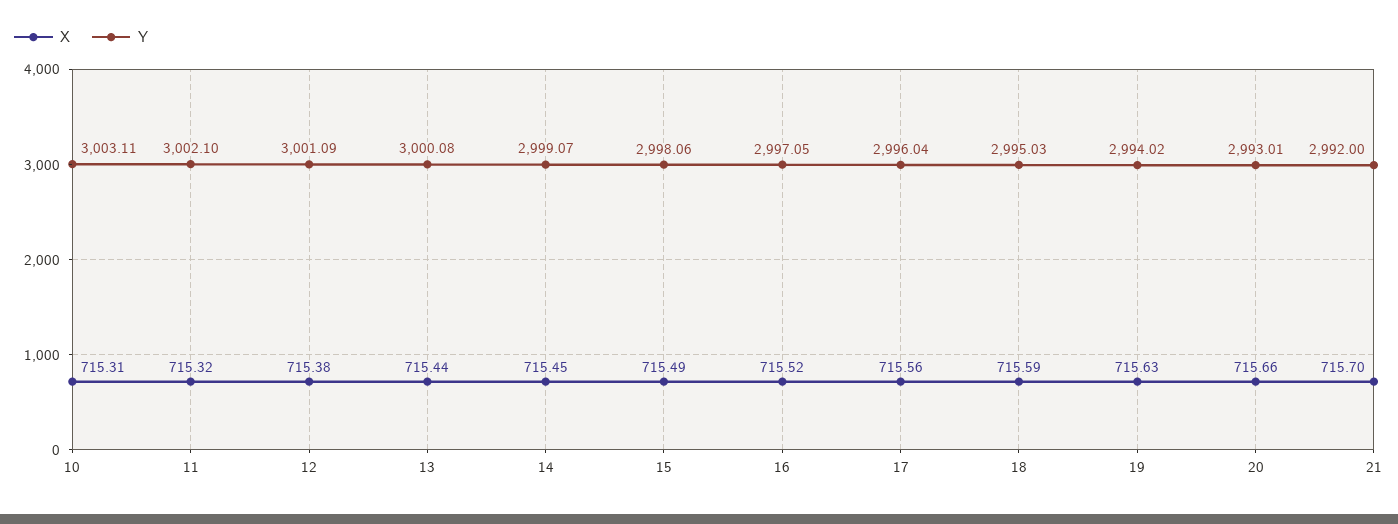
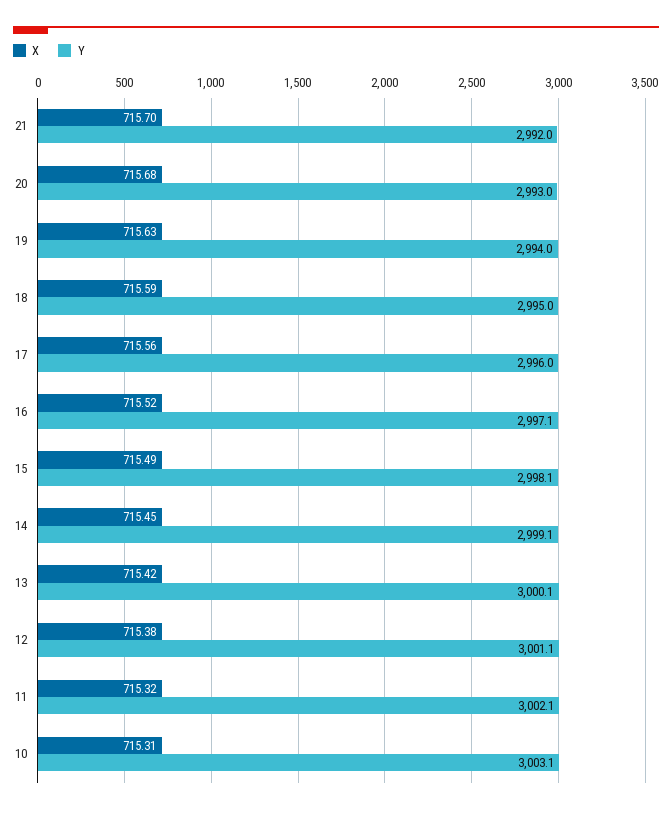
  {
    "X": {
      "10": 715.31,
      "11": 715.32,
      "12": 715.38,
-     "13": 715.44,
+     "13": 715.42,
      "14": 715.45,
      "15": 715.49,
      "16": 715.52,
      "17": 715.56,
      "18": 715.59,
      "19": 715.63,
-     "20": 715.66,
+     "20": 715.68,
      "21": 715.7
    },
    "Y": {
      "10": 3003.11,
      "11": 3002.1,
      "12": 3001.09,
      "13": 3000.08,
      "14": 2999.07,
      "15": 2998.06,
      "16": 2997.05,
      "17": 2996.04,
      "18": 2995.03,
      "19": 2994.02,
      "20": 2993.01,
      "21": 2992
    }
  }

